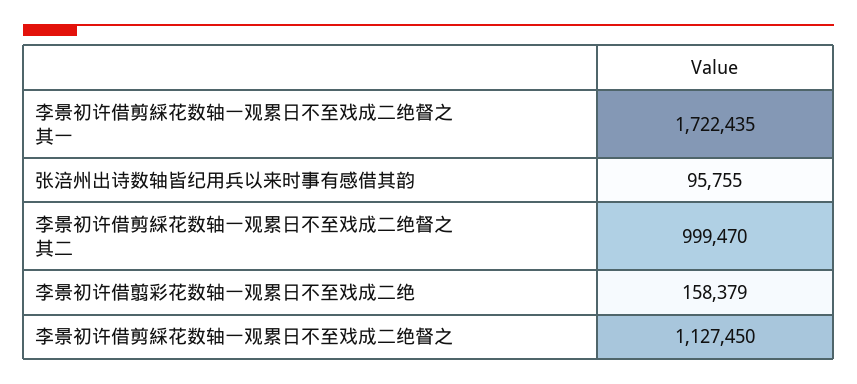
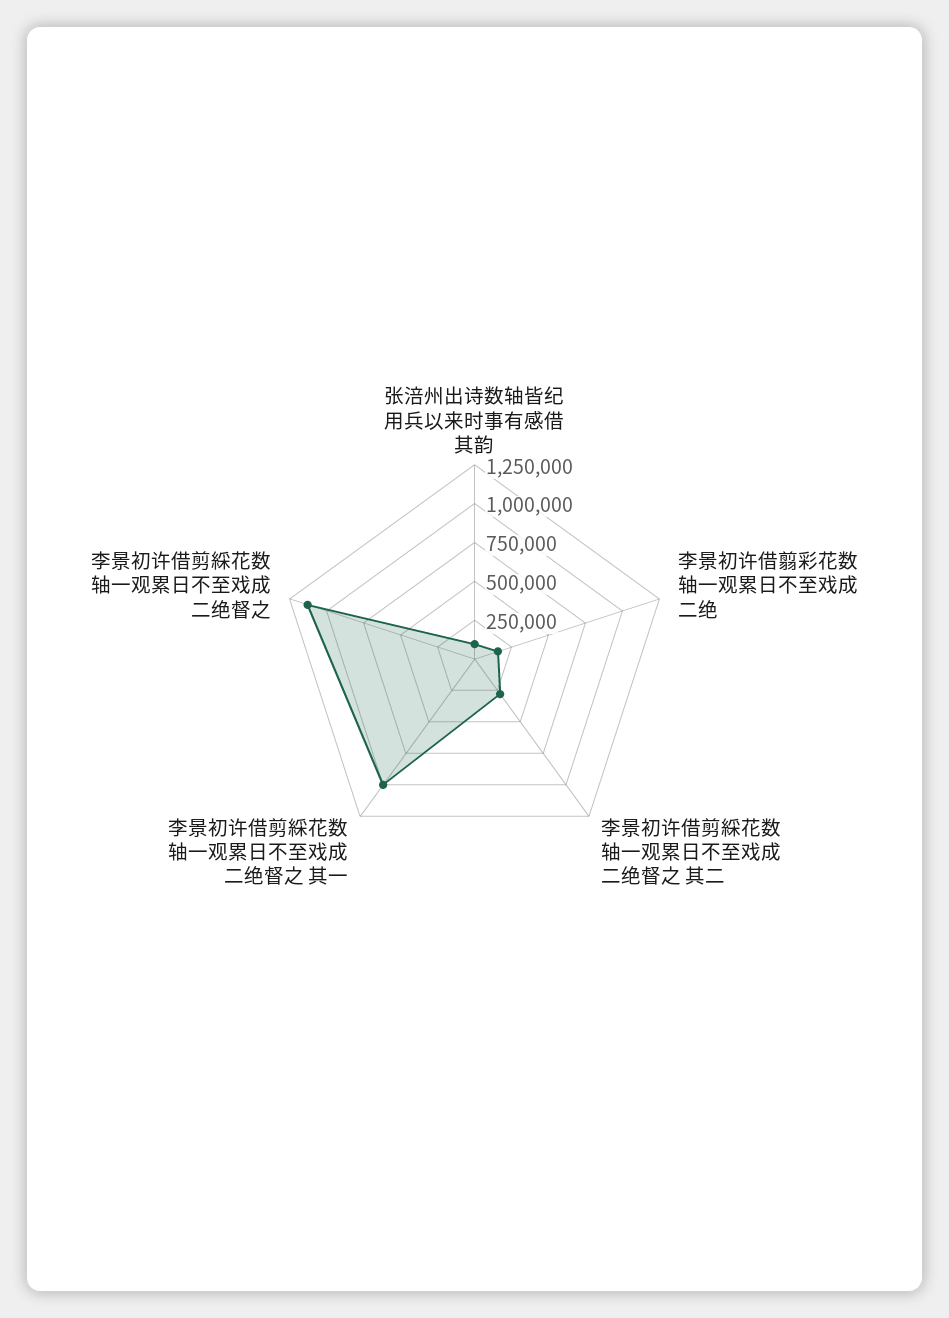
  {
-   "李景初许借剪綵花数轴一观累日不至戏成二绝督之 其一": 1722435,
+   "李景初许借剪綵花数轴一观累日不至戏成二绝督之 其一": 1000000,
    "张涪州出诗数轴皆纪用兵以来时事有感借其韵": 95755,
-   "李景初许借剪綵花数轴一观累日不至戏成二绝督之 其二": 999470,
+   "李景初许借剪綵花数轴一观累日不至戏成二绝督之 其二": 250000,
    "李景初许借翦彩花数轴一观累日不至戏成二绝": 158379,
    "李景初许借剪綵花数轴一观累日不至戏成二绝督之": 1127450
  }

